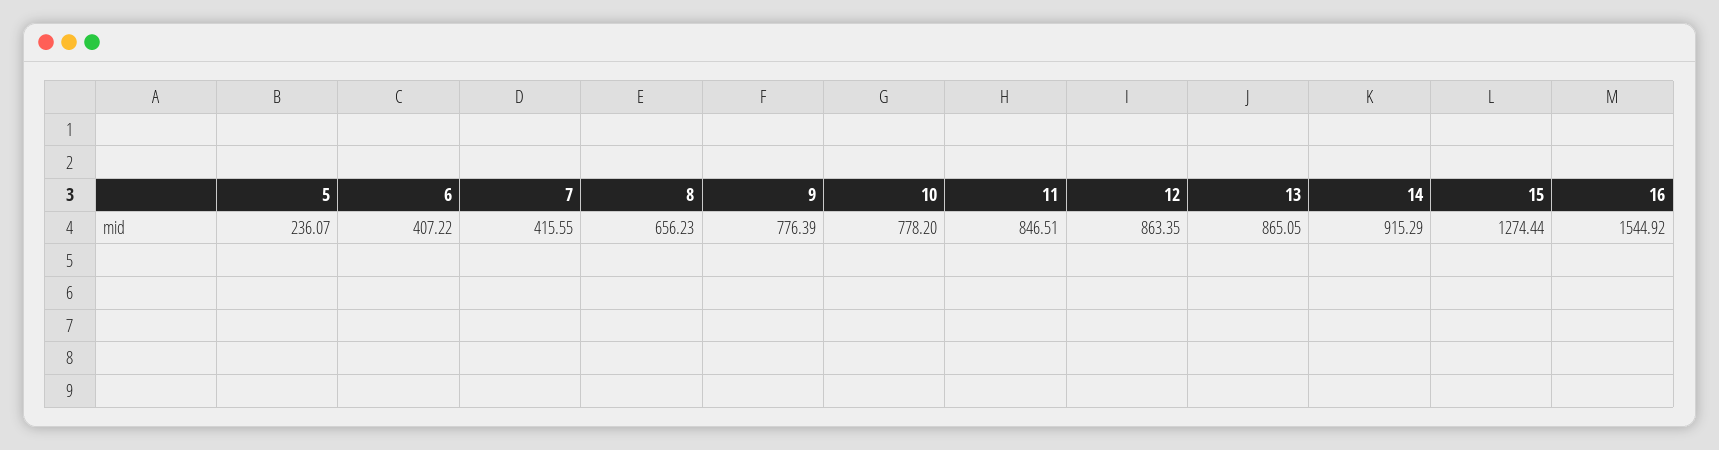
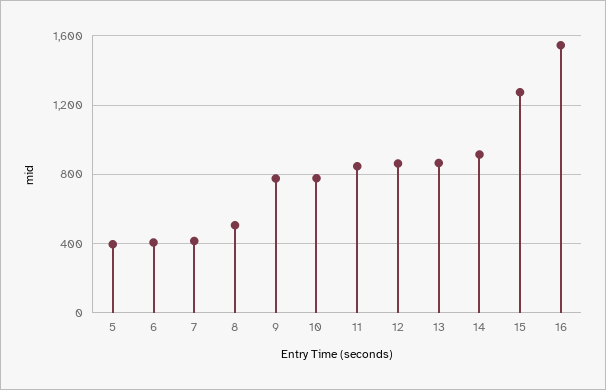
  {
-   "5": 236.07,
+   "5": 400,
    "6": 407.22,
    "7": 415.55,
-   "8": 656.23,
+   "8": 500,
    "9": 776.39,
    "10": 778.2,
    "11": 846.51,
    "12": 863.35,
    "13": 865.05,
    "14": 915.29,
    "15": 1274.44,
    "16": 1544.92
  }

